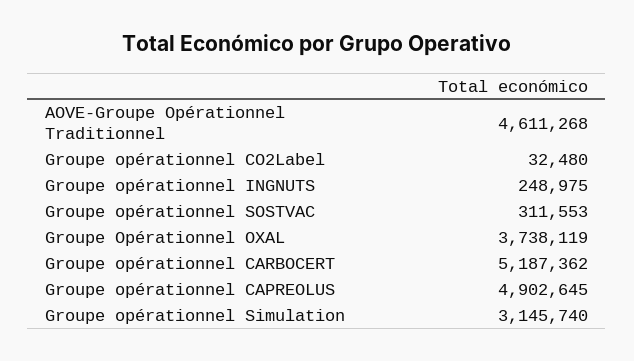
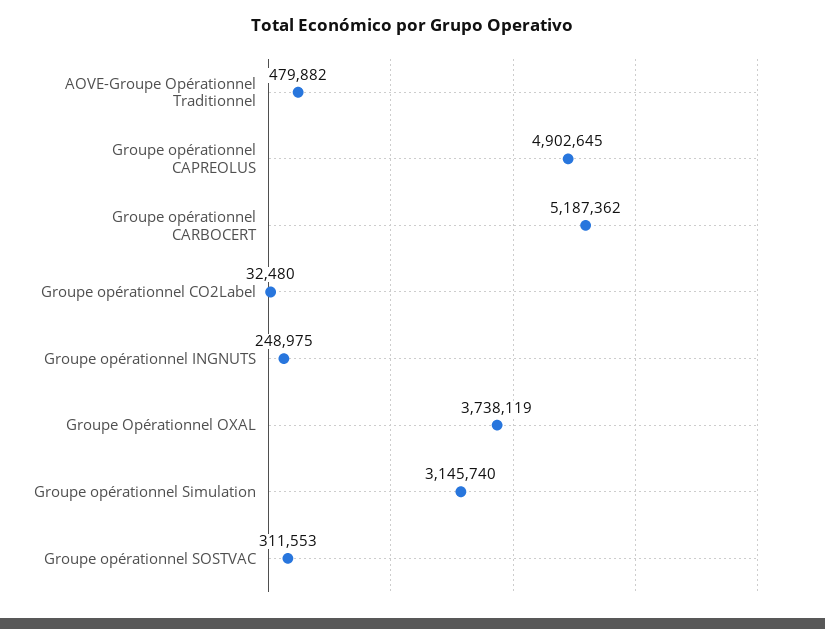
  {
-   "AOVE-Groupe Opérationnel Traditionnel": 4611268,
+   "AOVE-Groupe Opérationnel Traditionnel": 479882,
    "Groupe opérationnel CO2Label": 32480,
    "Groupe opérationnel INGNUTS": 248975,
    "Groupe opérationnel SOSTVAC": 311553,
    "Groupe Opérationnel OXAL": 3738119,
    "Groupe opérationnel CARBOCERT": 5187362,
    "Groupe opérationnel CAPREOLUS": 4902645,
    "Groupe opérationnel Simulation": 3145740
  }

